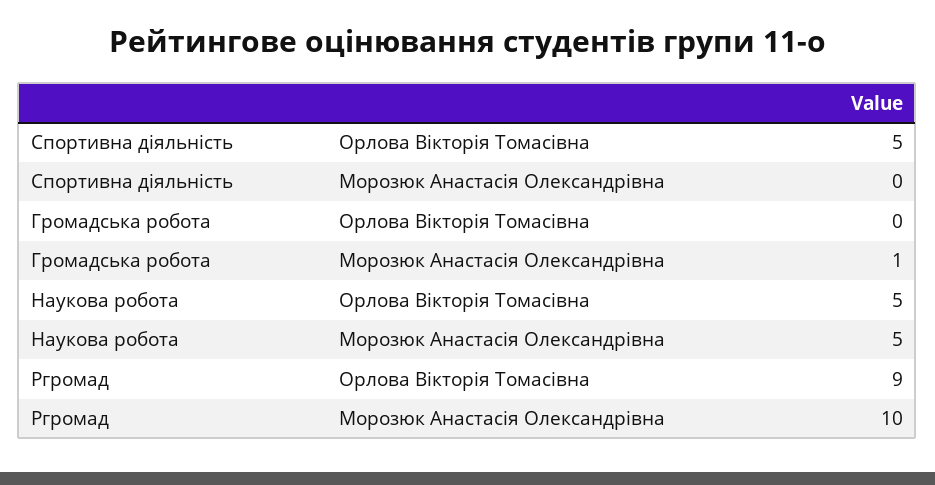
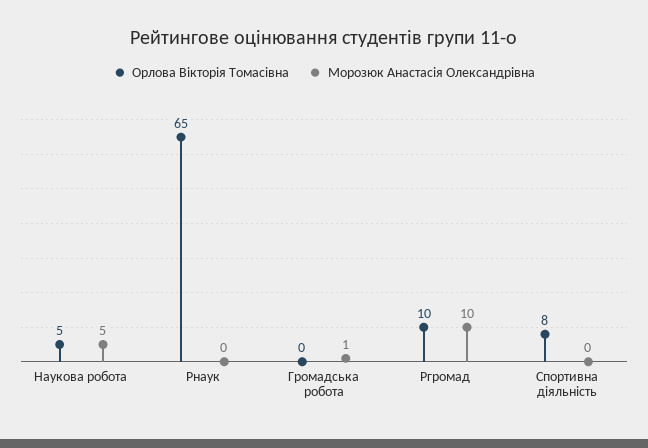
  {
    "Орлова Вікторія Томасівна": {
-     "Спортивна діяльність": 5,
+     "Спортивна діяльність": 8,
      "Громадська робота": 0,
      "Наукова робота": 5,
-     "Ргромад": 9
+     "Ргромад": 10,
+     "Рнаук": 65
    },
    "Морозюк Анастасія Олександрівна": {
      "Спортивна діяльність": 0,
      "Громадська робота": 1,
      "Наукова робота": 5,
-     "Ргромад": 10
+     "Ргромад": 10,
+     "Рнаук": 0
    }
  }

